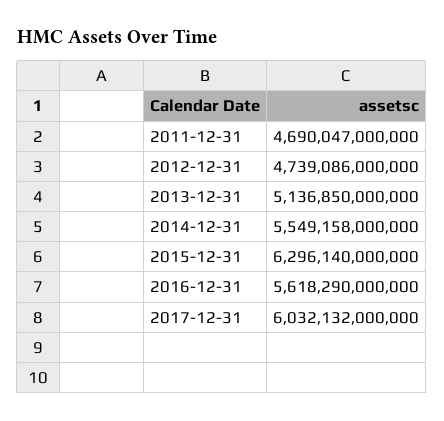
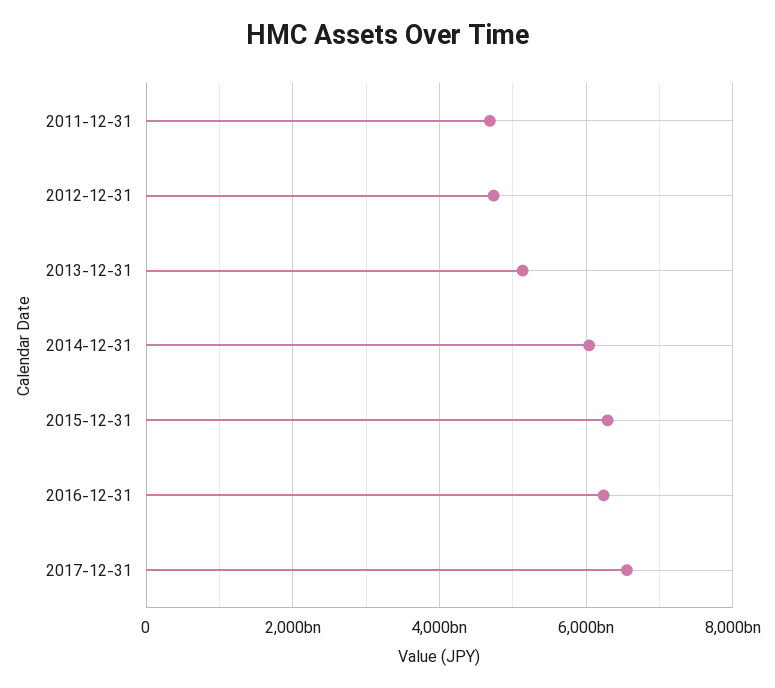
  {
    "2011-12-31": 4690047000000,
    "2012-12-31": 4739086000000,
    "2013-12-31": 5136850000000,
-   "2014-12-31": 5549158000000,
+   "2014-12-31": 6000000000000,
    "2015-12-31": 6296140000000,
-   "2016-12-31": 5618290000000,
+   "2016-12-31": 6200000000000,
-   "2017-12-31": 6032132000000
+   "2017-12-31": 6600000000000
  }

